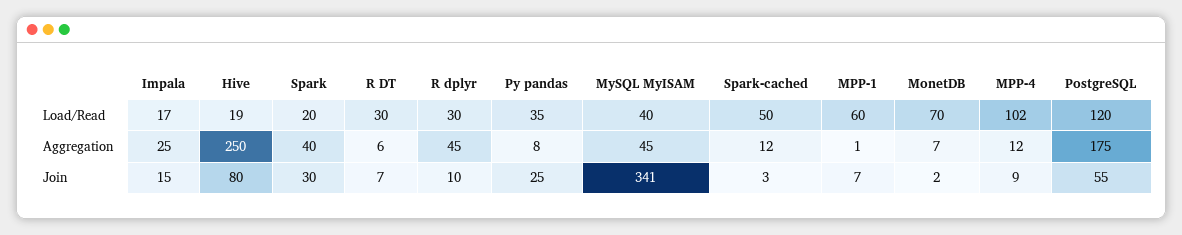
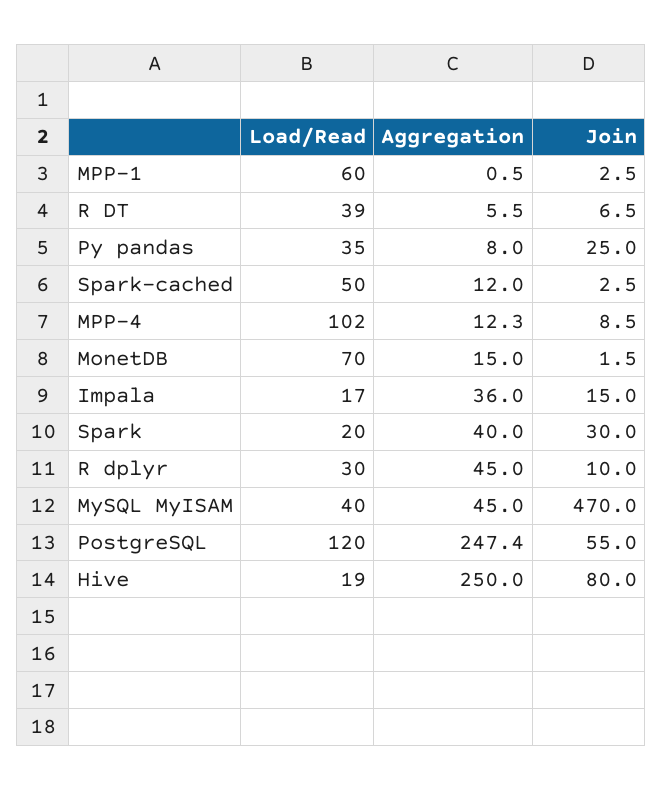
  {
    "Impala": {
      "Load/Read": 17,
-     "Aggregation": 25,
+     "Aggregation": 36,
      "Join": 15
    },
    "Hive": {
      "Load/Read": 19,
      "Aggregation": 250,
      "Join": 80
    },
    "Spark": {
      "Load/Read": 20,
      "Aggregation": 40,
      "Join": 30
    },
    "R DT": {
-     "Load/Read": 30,
+     "Load/Read": 39,
      "Aggregation": 5.5,
      "Join": 6.5
    },
    "R dplyr": {
      "Load/Read": 30,
      "Aggregation": 45,
      "Join": 10
    },
    "Py pandas": {
      "Load/Read": 35,
      "Aggregation": 8,
      "Join": 25
    },
    "MySQL MyISAM": {
      "Load/Read": 40,
      "Aggregation": 45,
-     "Join": 341
+     "Join": 470
    },
    "Spark-cached": {
      "Load/Read": 50,
      "Aggregation": 12,
      "Join": 2.5
    },
    "MPP-1": {
      "Load/Read": 60,
      "Aggregation": 0.5,
-     "Join": 7
+     "Join": 2.5
    },
    "MonetDB": {
      "Load/Read": 70,
-     "Aggregation": 7,
+     "Aggregation": 15,
      "Join": 1.5
    },
    "MPP-4": {
      "Load/Read": 102,
      "Aggregation": 12.3,
      "Join": 8.5
    },
    "PostgreSQL": {
      "Load/Read": 120,
-     "Aggregation": 175,
+     "Aggregation": 247.4,
      "Join": 55
    }
  }

